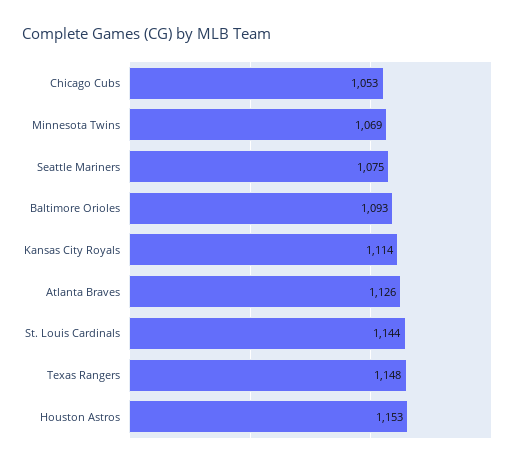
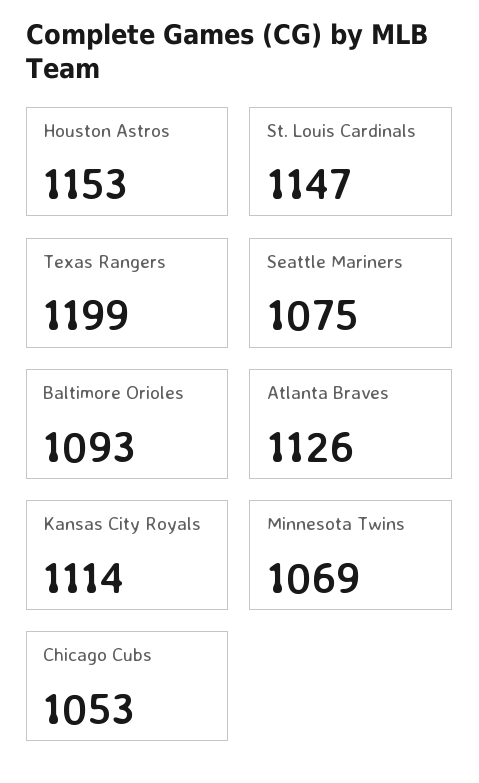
  {
    "Chicago Cubs": 1053,
    "Minnesota Twins": 1069,
    "Seattle Mariners": 1075,
    "Baltimore Orioles": 1093,
    "Kansas City Royals": 1114,
    "Atlanta Braves": 1126,
-   "St. Louis Cardinals": 1144,
+   "St. Louis Cardinals": 1147,
-   "Texas Rangers": 1148,
+   "Texas Rangers": 1199,
    "Houston Astros": 1153
  }

